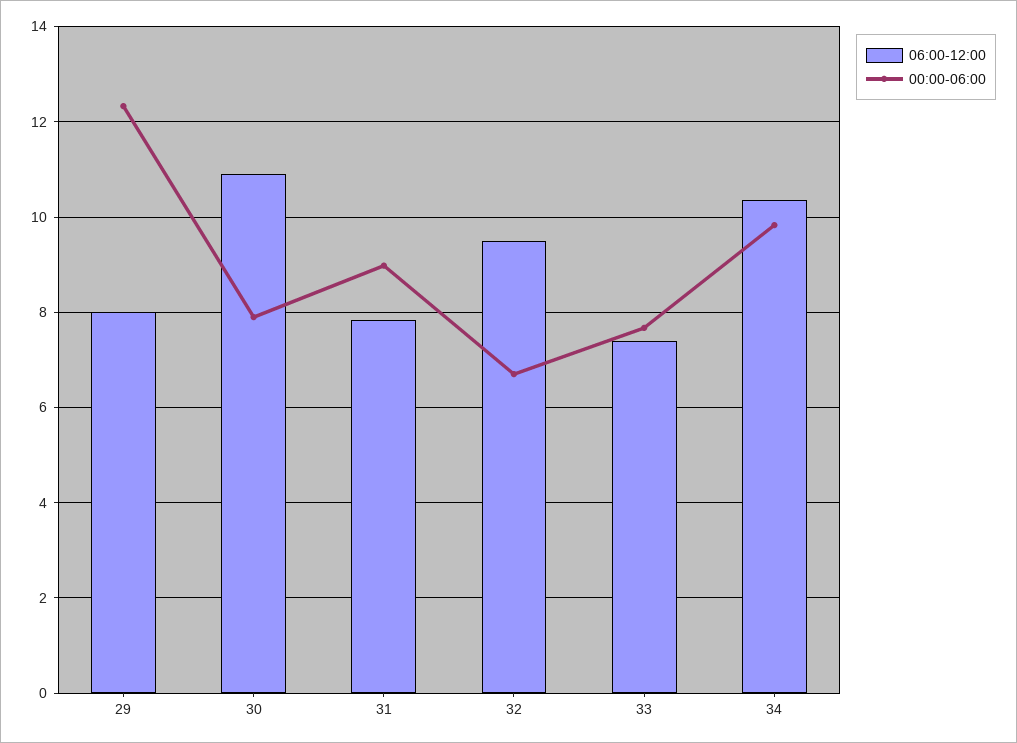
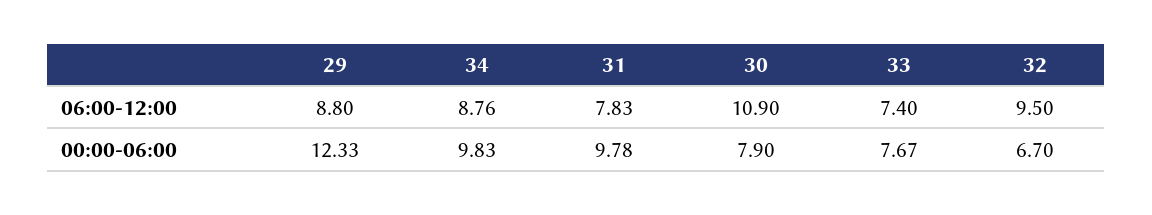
  {
    "06:00-12:00": {
-     "29": 8,
+     "29": 8.8,
      "30": 10.9,
      "31": 7.83,
      "32": 9.5,
      "33": 7.4,
-     "34": 10.4
+     "34": 8.76
    },
    "00:00-06:00": {
      "29": 12.33,
      "30": 7.9,
-     "31": 9,
+     "31": 9.78,
      "32": 6.7,
      "33": 7.67,
      "34": 9.83
    }
  }

